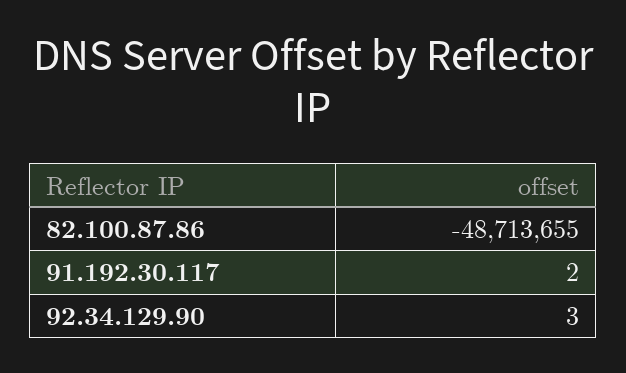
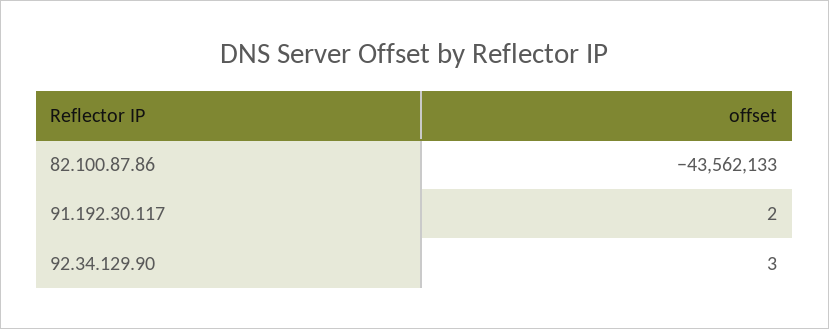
  {
-   "82.100.87.86": -48713655,
+   "82.100.87.86": -43562133,
    "91.192.30.117": 2,
    "92.34.129.90": 3
  }

